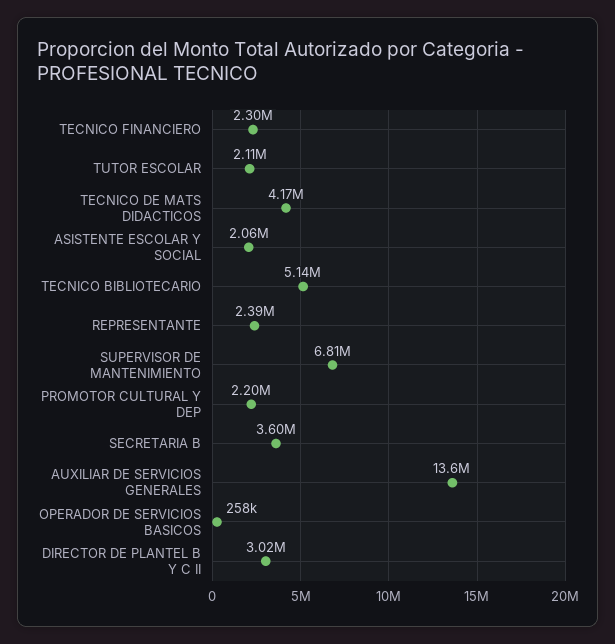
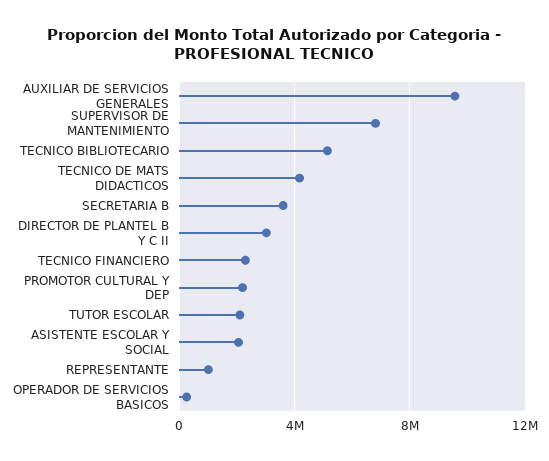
  {
    "TECNICO FINANCIERO": 2300000,
    "TUTOR ESCOLAR": 2110000,
    "TECNICO DE MATS DIDACTICOS": 4170000,
    "ASISTENTE ESCOLAR Y SOCIAL": 2060000,
    "TECNICO BIBLIOTECARIO": 5140000,
-   "REPRESENTANTE": 2390000,
+   "REPRESENTANTE": 1000000,
    "SUPERVISOR DE MANTENIMIENTO": 6810000,
    "PROMOTOR CULTURAL Y DEP": 2200000,
    "SECRETARIA B": 3600000,
-   "AUXILIAR DE SERVICIOS GENERALES": 13600000,
+   "AUXILIAR DE SERVICIOS GENERALES": 9500000,
    "OPERADOR DE SERVICIOS BASICOS": 258000,
    "DIRECTOR DE PLANTEL B Y C II": 3020000
  }

